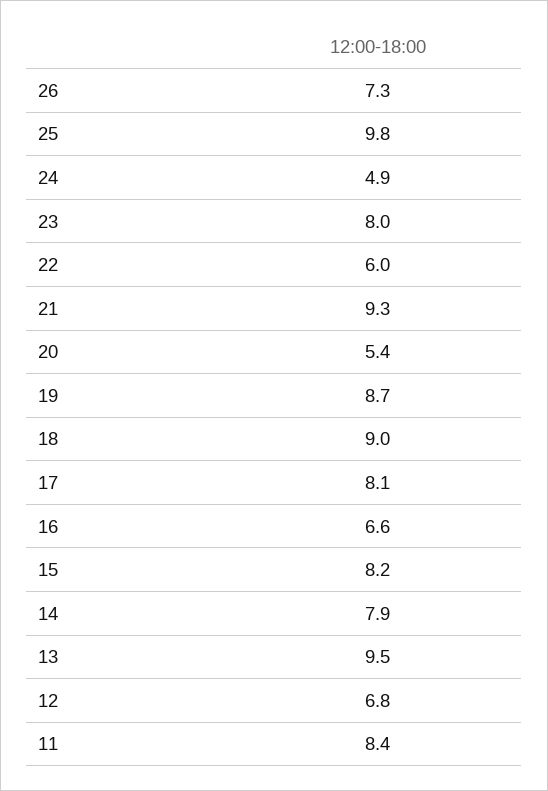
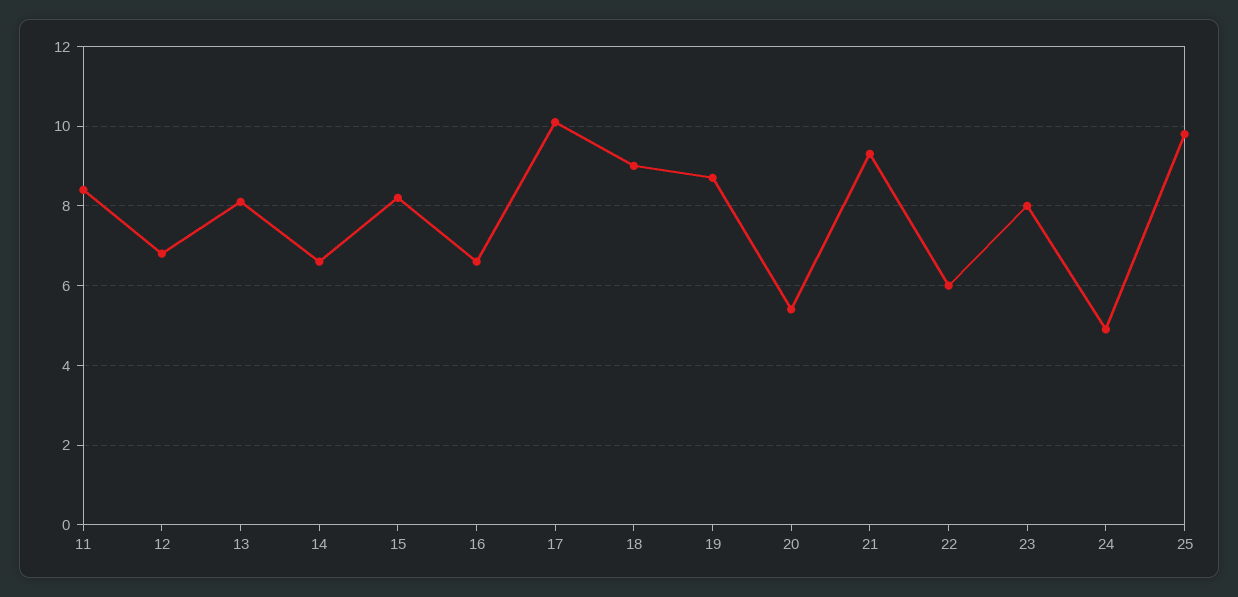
  {
-   "26": 7.3,
    "25": 9.8,
    "24": 4.9,
    "23": 8,
    "22": 6,
    "21": 9.3,
    "20": 5.4,
    "19": 8.7,
    "18": 9,
-   "17": 8.1,
+   "17": 10,
    "16": 6.6,
    "15": 8.2,
-   "14": 7.9,
+   "14": 6.5,
-   "13": 9.5,
+   "13": 8,
    "12": 6.8,
    "11": 8.4
  }

